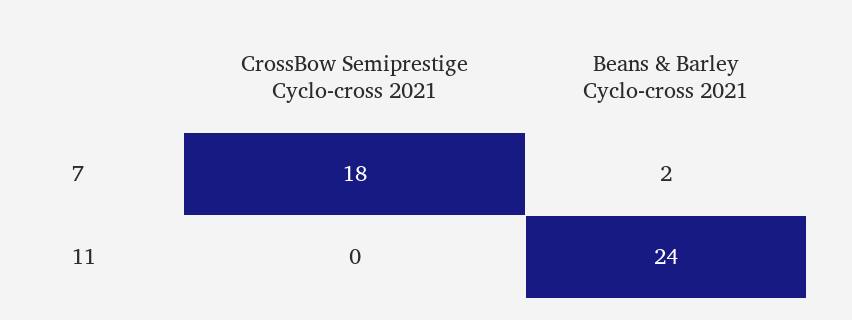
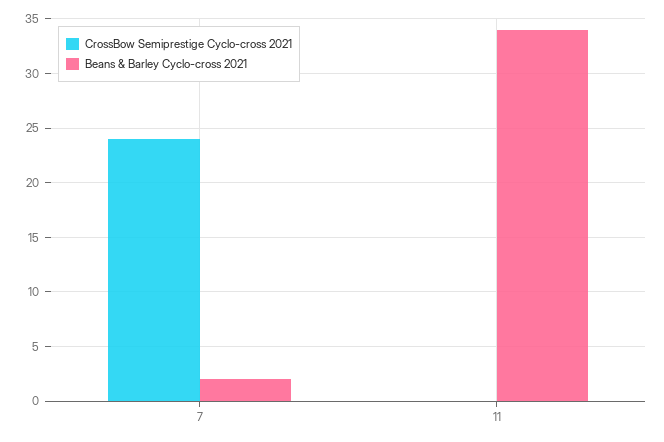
  {
    "CrossBow Semiprestige Cyclo-cross 2021": {
-     "7": 18,
+     "7": 24,
      "11": 0
    },
    "Beans & Barley Cyclo-cross 2021": {
      "7": 2,
-     "11": 24
+     "11": 34
    }
  }

